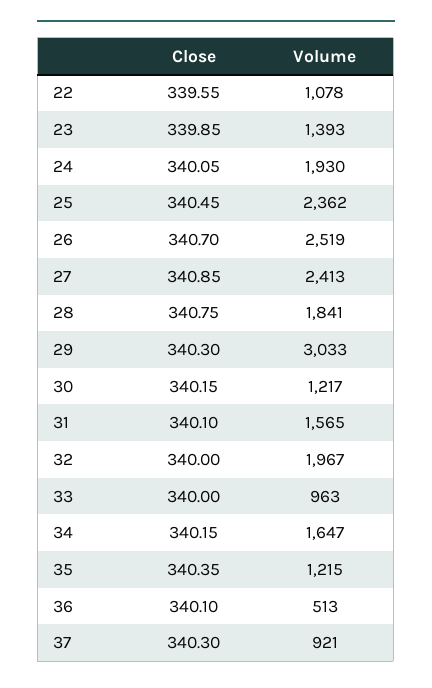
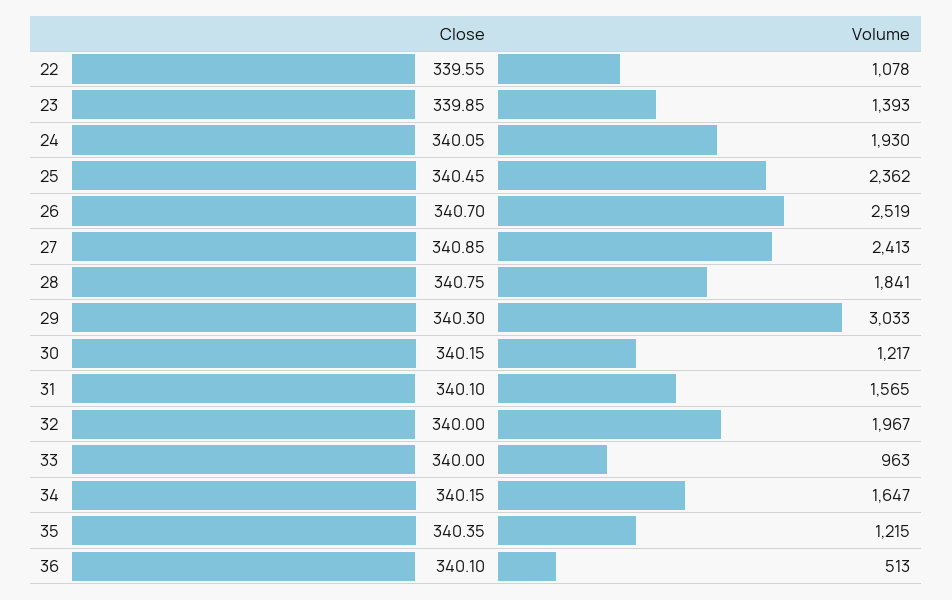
  {
    "Close": {
      "22": 339.55,
      "23": 339.85,
      "24": 340.05,
      "25": 340.45,
      "26": 340.7,
      "27": 340.85,
      "28": 340.75,
      "29": 340.3,
      "30": 340.15,
      "31": 340.1,
      "32": 340,
      "33": 340,
      "34": 340.15,
      "35": 340.35,
-     "36": 340.1,
+     "36": 340.1
-     "37": 340.3
    },
    "Volume": {
      "22": 1078,
      "23": 1393,
      "24": 1930,
      "25": 2362,
      "26": 2519,
      "27": 2413,
      "28": 1841,
      "29": 3033,
      "30": 1217,
      "31": 1565,
      "32": 1967,
      "33": 963,
      "34": 1647,
      "35": 1215,
-     "36": 513,
+     "36": 513
-     "37": 921
    }
  }

